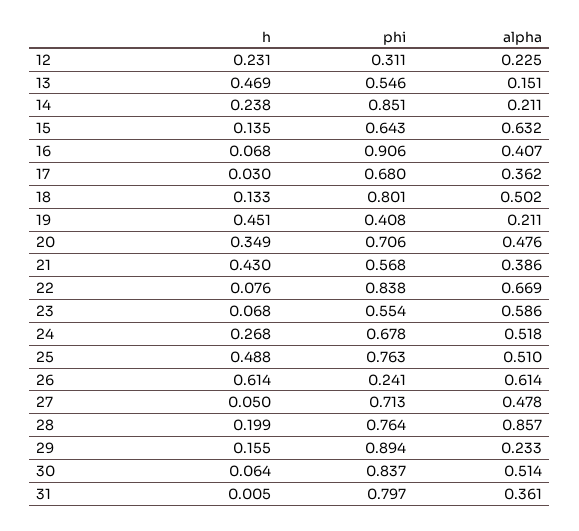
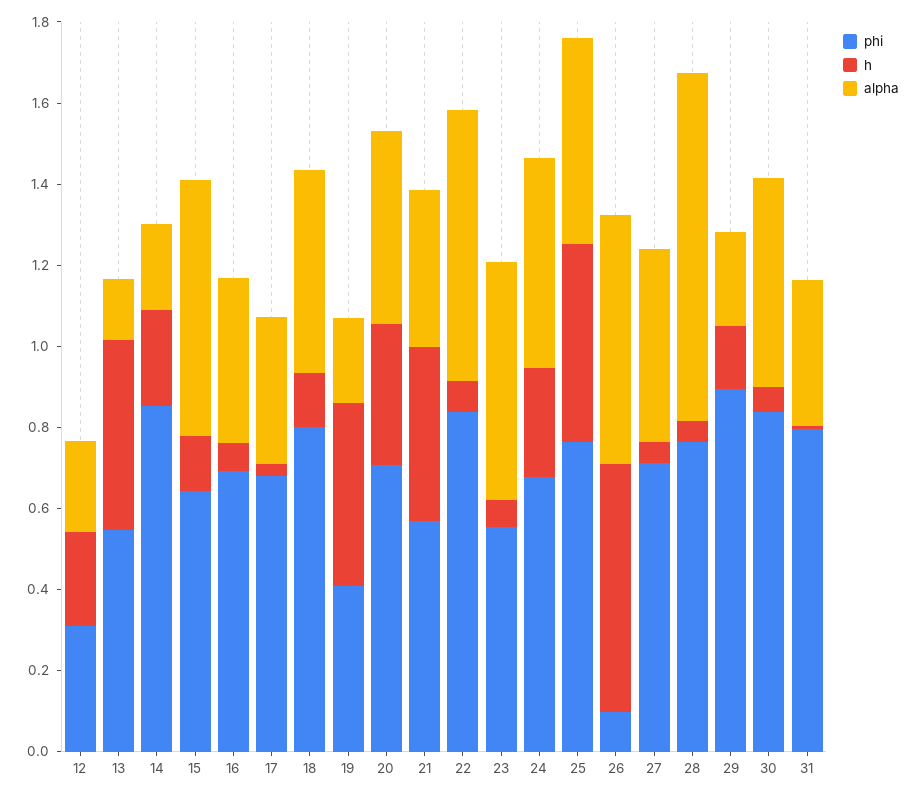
  {
    "h": {
      "12": 0.231,
      "13": 0.469,
      "14": 0.238,
      "15": 0.135,
      "16": 0.068,
      "17": 0.03,
      "18": 0.133,
      "19": 0.451,
      "20": 0.349,
      "21": 0.43,
      "22": 0.076,
      "23": 0.068,
      "24": 0.268,
      "25": 0.488,
      "26": 0.614,
      "27": 0.05,
-     "28": 0.199,
+     "28": 0.05,
      "29": 0.155,
      "30": 0.064,
      "31": 0.005
    },
    "phi": {
      "12": 0.311,
      "13": 0.546,
      "14": 0.851,
      "15": 0.643,
-     "16": 0.906,
+     "16": 0.7,
      "17": 0.68,
      "18": 0.801,
      "19": 0.408,
      "20": 0.706,
      "21": 0.568,
      "22": 0.838,
      "23": 0.554,
      "24": 0.678,
      "25": 0.763,
-     "26": 0.241,
+     "26": 0.1,
      "27": 0.713,
      "28": 0.764,
      "29": 0.894,
      "30": 0.837,
      "31": 0.797
    },
    "alpha": {
      "12": 0.225,
      "13": 0.151,
      "14": 0.211,
      "15": 0.632,
      "16": 0.407,
      "17": 0.362,
      "18": 0.502,
      "19": 0.211,
      "20": 0.476,
      "21": 0.386,
      "22": 0.669,
      "23": 0.586,
      "24": 0.518,
      "25": 0.51,
      "26": 0.614,
      "27": 0.478,
      "28": 0.857,
      "29": 0.233,
      "30": 0.514,
      "31": 0.361
    }
  }

